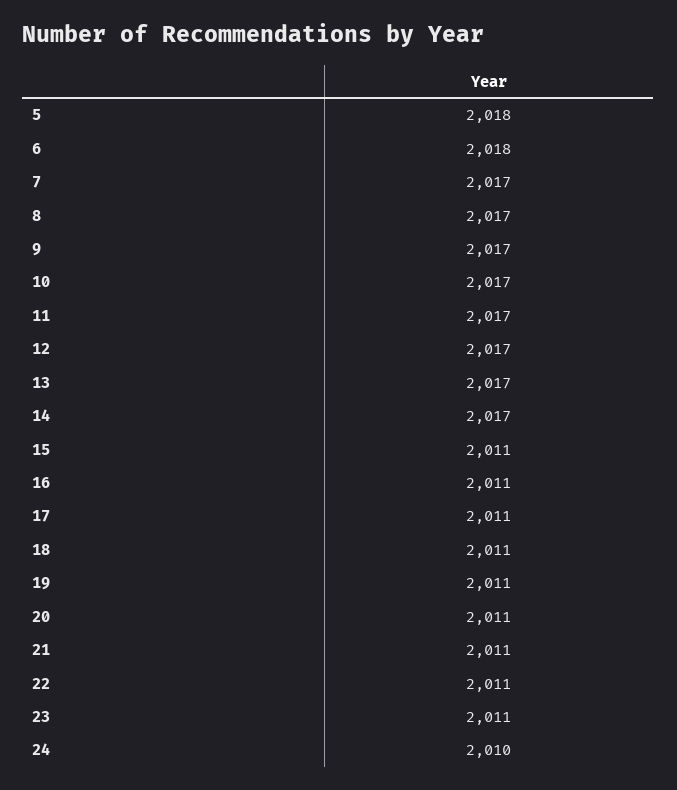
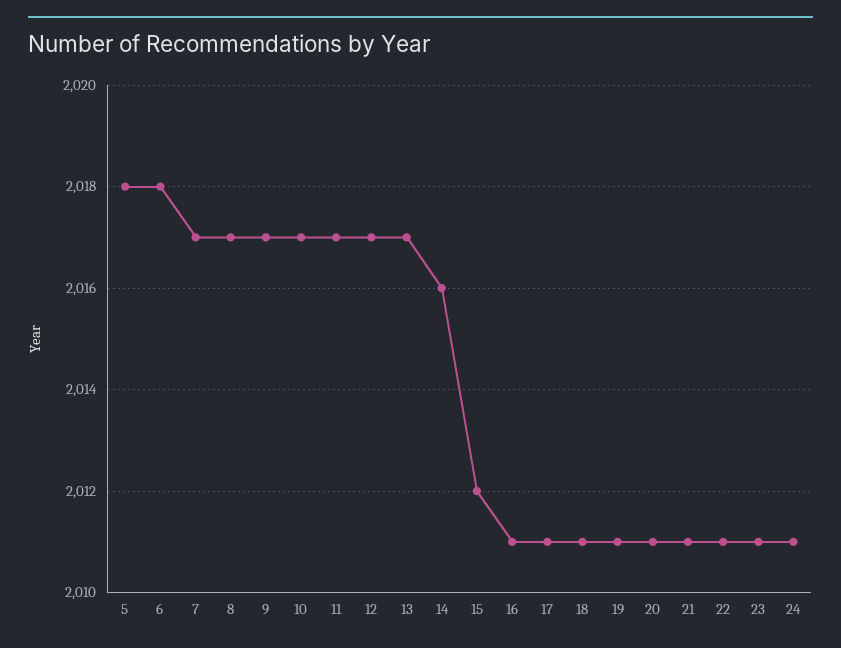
  {
    "5": 2018,
    "6": 2018,
    "7": 2017,
    "8": 2017,
    "9": 2017,
    "10": 2017,
    "11": 2017,
    "12": 2017,
    "13": 2017,
-   "14": 2017,
+   "14": 2016,
-   "15": 2011,
+   "15": 2012,
    "16": 2011,
    "17": 2011,
    "18": 2011,
    "19": 2011,
    "20": 2011,
    "21": 2011,
    "22": 2011,
    "23": 2011,
-   "24": 2010
+   "24": 2011
  }

